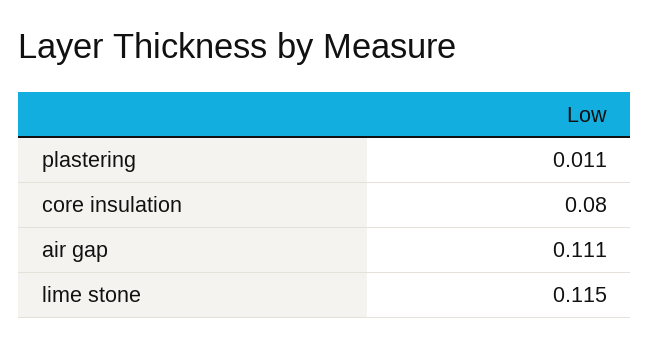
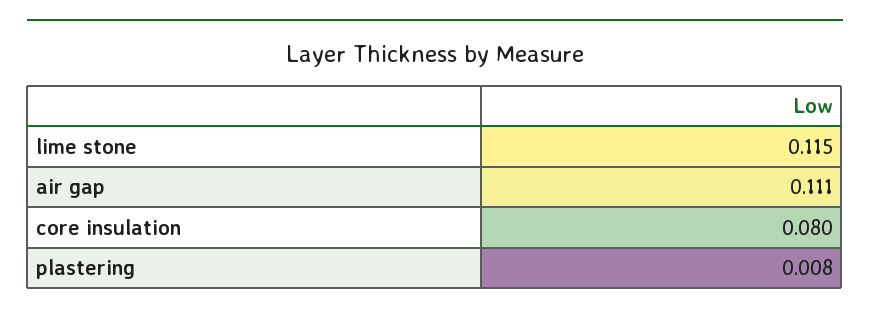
  {
-   "plastering": 0.011,
+   "plastering": 0.008,
    "core insulation": 0.08,
    "air gap": 0.111,
    "lime stone": 0.115
  }

